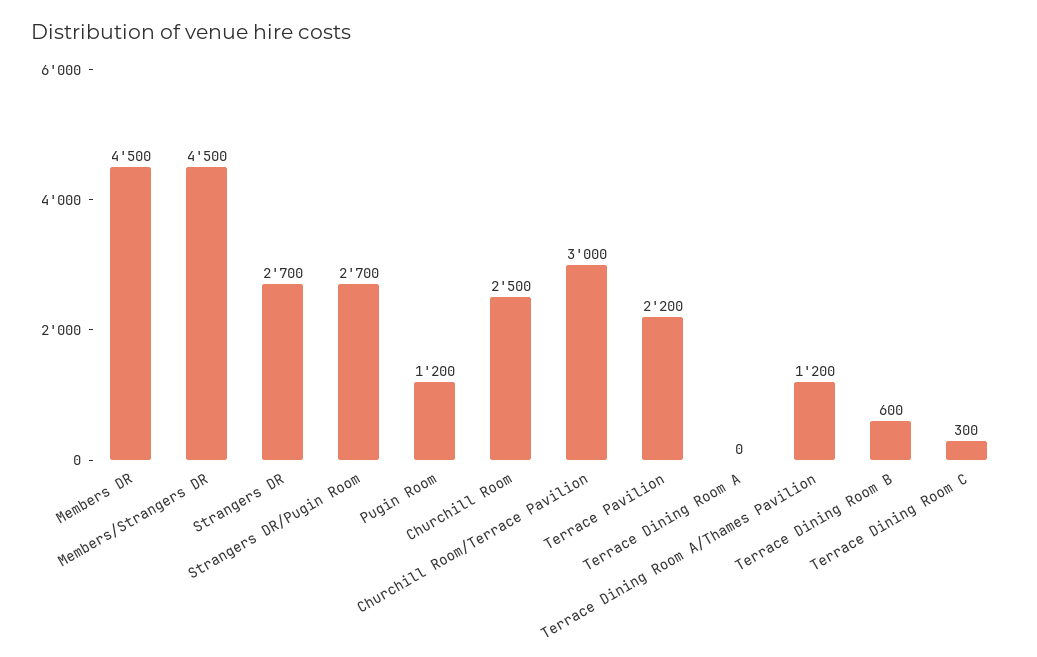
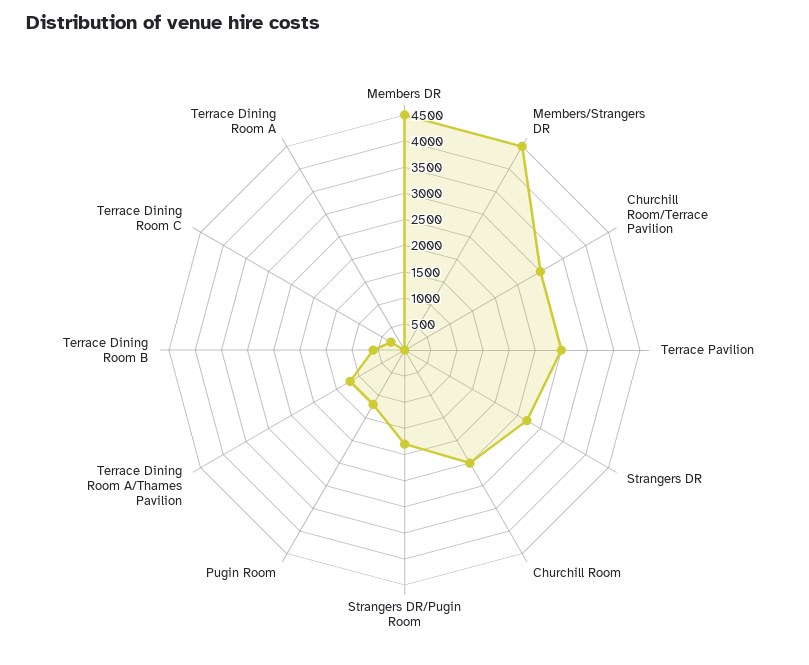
  {
    "Members DR": 4500,
    "Members/Strangers DR": 4500,
    "Strangers DR": 2700,
-   "Strangers DR/Pugin Room": 2700,
+   "Strangers DR/Pugin Room": 1750,
    "Pugin Room": 1200,
    "Churchill Room": 2500,
    "Churchill Room/Terrace Pavilion": 3000,
-   "Terrace Pavilion": 2200,
+   "Terrace Pavilion": 3000,
    "Terrace Dining Room A": 0,
    "Terrace Dining Room A/Thames Pavilion": 1200,
    "Terrace Dining Room B": 600,
    "Terrace Dining Room C": 300
  }

